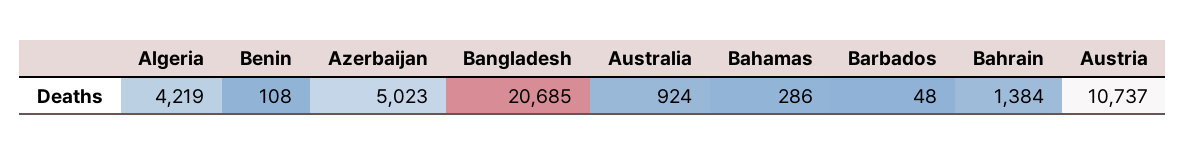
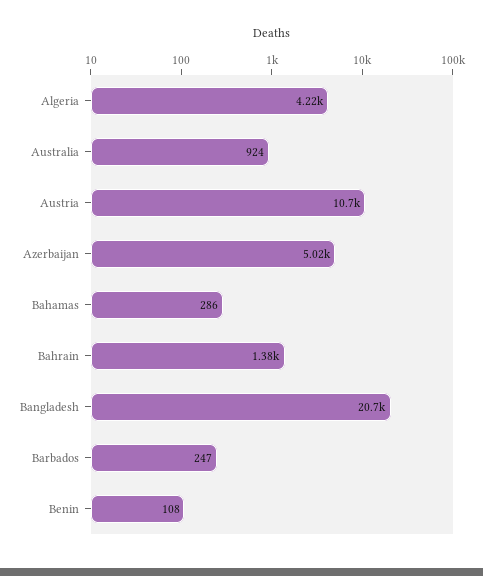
  {
    "Algeria": 4219,
    "Benin": 108,
    "Azerbaijan": 5023,
    "Bangladesh": 20685,
    "Australia": 924,
    "Bahamas": 286,
-   "Barbados": 48,
+   "Barbados": 247,
    "Bahrain": 1384,
    "Austria": 10737
  }

